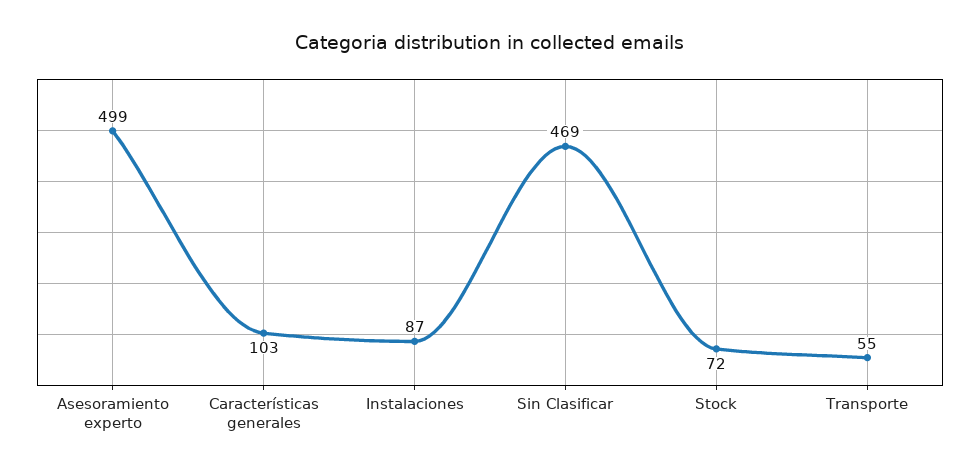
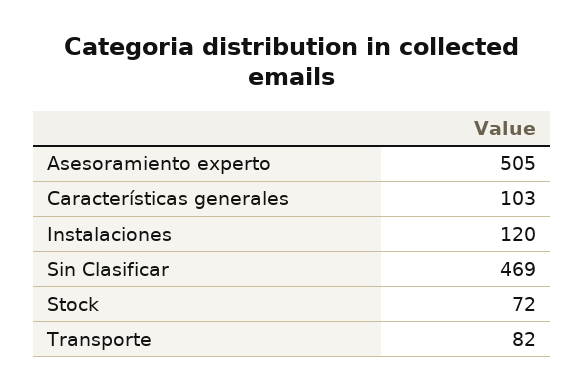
  {
-   "Asesoramiento experto": 499,
+   "Asesoramiento experto": 505,
    "Características generales": 103,
-   "Instalaciones": 87,
+   "Instalaciones": 120,
    "Sin Clasificar": 469,
    "Stock": 72,
-   "Transporte": 55
+   "Transporte": 82
  }

